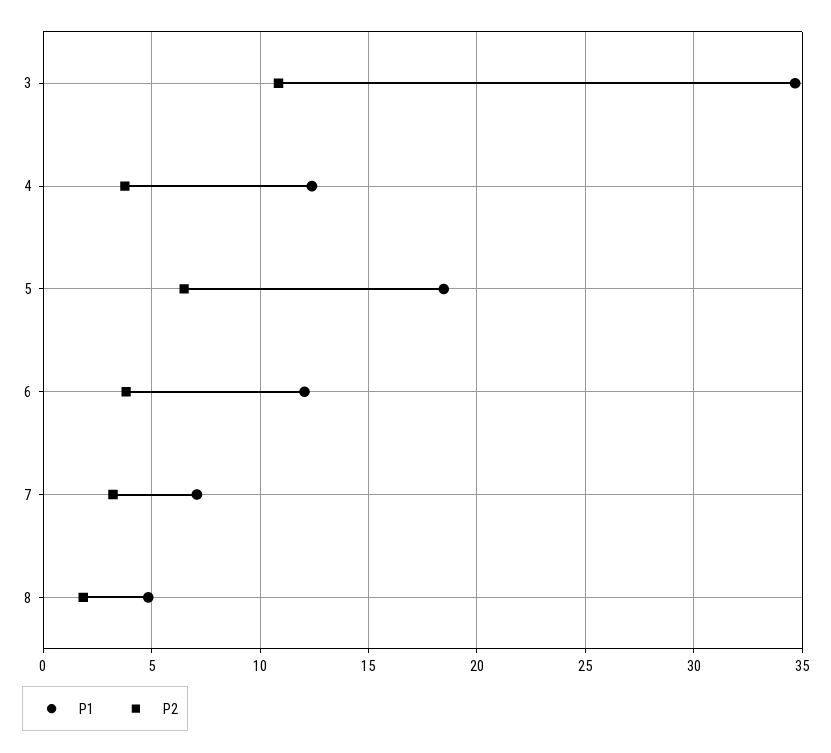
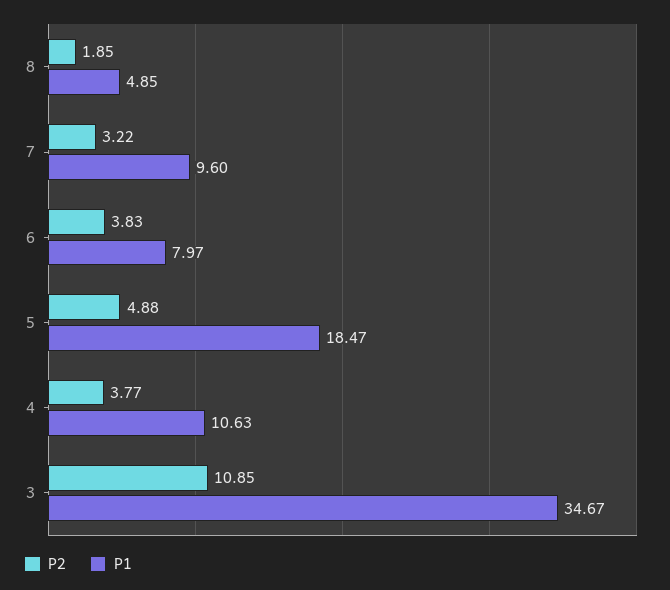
  {
    "P1": {
      "3": 34.67,
-     "4": 12.5,
+     "4": 10.63,
      "5": 18.47,
-     "6": 12,
+     "6": 7.97,
-     "7": 7,
+     "7": 9.6,
      "8": 4.85
    },
    "P2": {
      "3": 10.85,
      "4": 3.77,
-     "5": 6.5,
+     "5": 4.88,
      "6": 3.83,
      "7": 3.22,
      "8": 1.85
    }
  }

